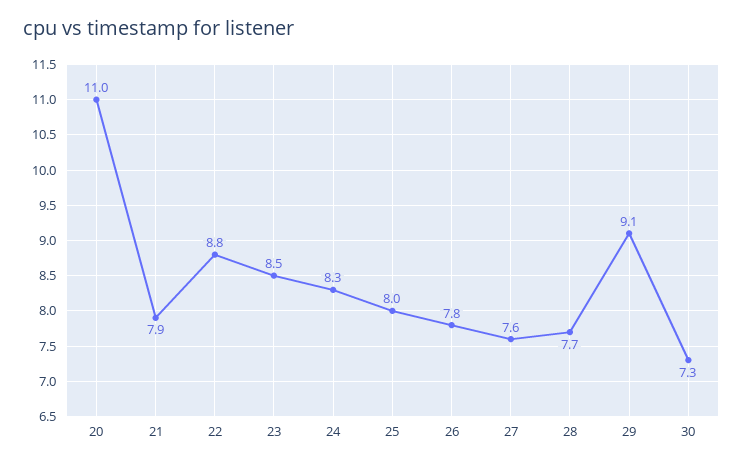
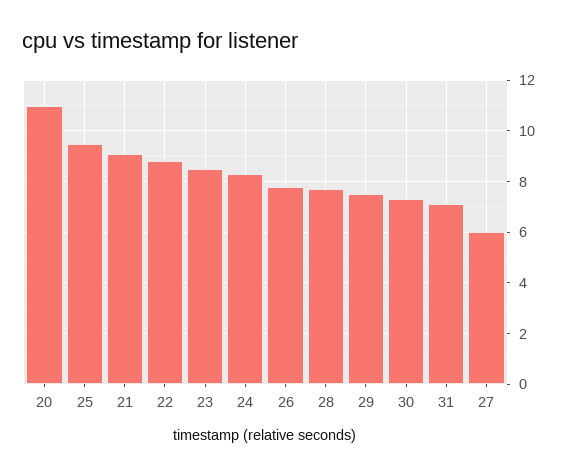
  {
    "20": 11,
-   "21": 7.9,
+   "21": 9,
    "22": 8.8,
    "23": 8.5,
    "24": 8.3,
-   "25": 8,
+   "25": 9.5,
    "26": 7.8,
-   "27": 7.6,
+   "27": 6,
    "28": 7.7,
-   "29": 9.1,
+   "29": 7.5,
-   "30": 7.3
+   "30": 7.3,
+   "31": 7
  }

